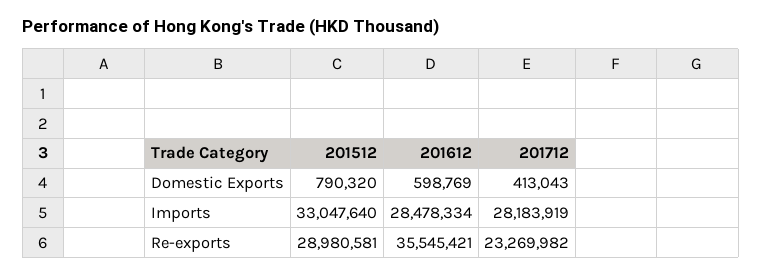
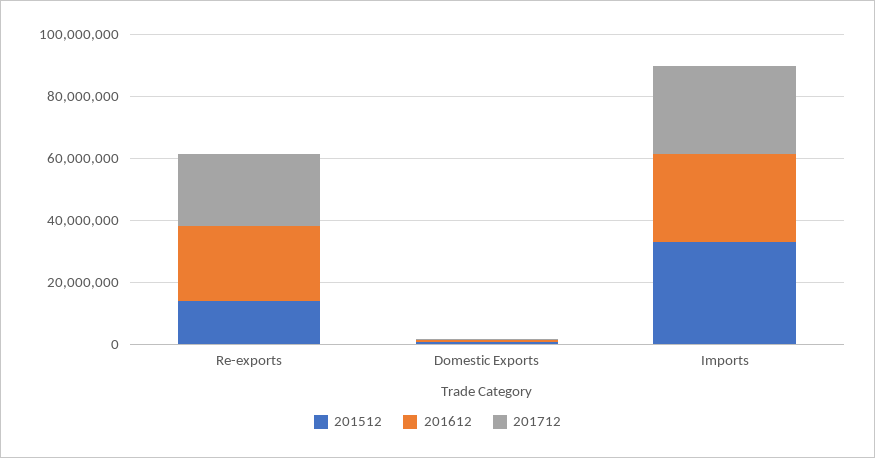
  {
    "201512": {
      "Domestic Exports": 790320,
      "Imports": 33047640,
-     "Re-exports": 28980581
+     "Re-exports": 15000000
    },
    "201612": {
      "Domestic Exports": 598769,
      "Imports": 28478334,
-     "Re-exports": 35545421
+     "Re-exports": 25000000
    },
    "201712": {
      "Domestic Exports": 413043,
      "Imports": 28183919,
      "Re-exports": 23269982
    }
  }

